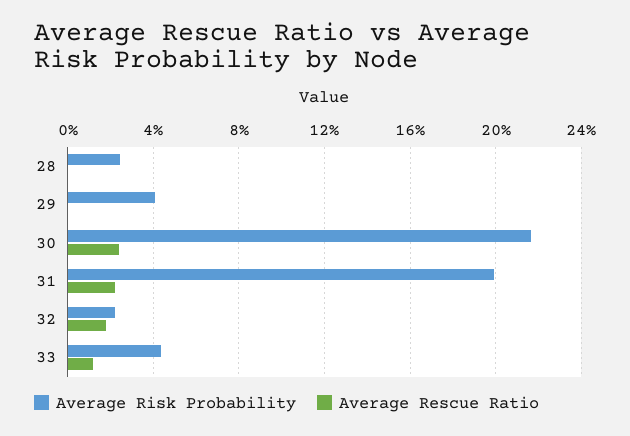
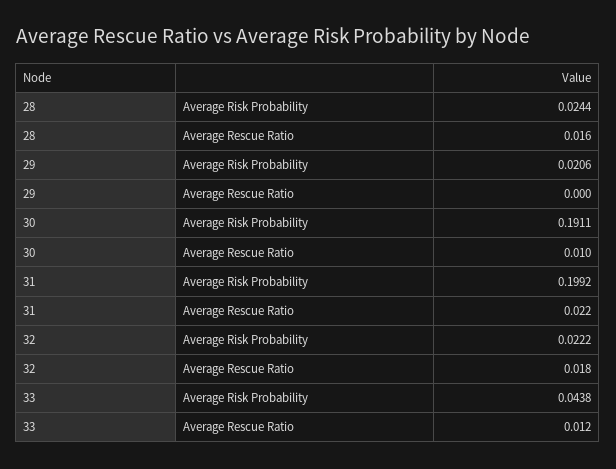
  {
    "Average Risk Probability": {
      "28": 0.0244,
-     "29": 0.04,
+     "29": 0.0206,
-     "30": 0.215,
+     "30": 0.1911,
      "31": 0.1992,
      "32": 0.0222,
      "33": 0.0438
    },
    "Average Rescue Ratio": {
-     "28": 0,
+     "28": 0.016,
      "29": 0,
-     "30": 0.025,
+     "30": 0.01,
      "31": 0.022,
      "32": 0.018,
      "33": 0.012
    }
  }

